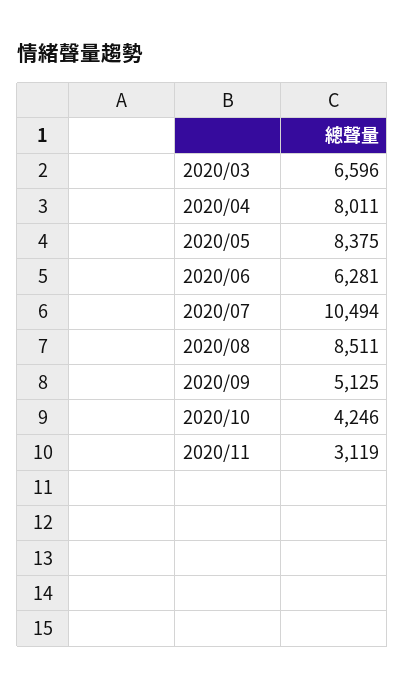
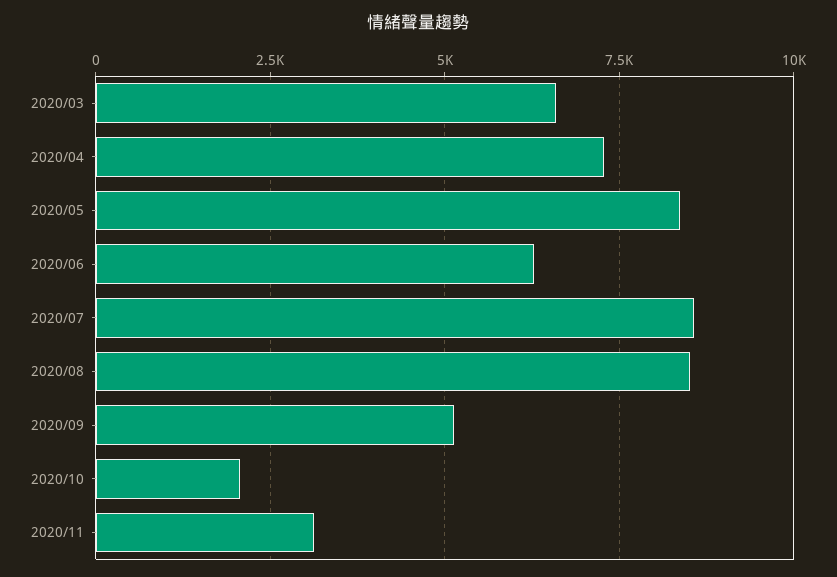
  {
    "2020/03": 6596,
-   "2020/04": 8011,
+   "2020/04": 7250,
    "2020/05": 8375,
    "2020/06": 6281,
-   "2020/07": 10494,
+   "2020/07": 8500,
    "2020/08": 8511,
    "2020/09": 5125,
-   "2020/10": 4246,
+   "2020/10": 2000,
    "2020/11": 3119
  }

